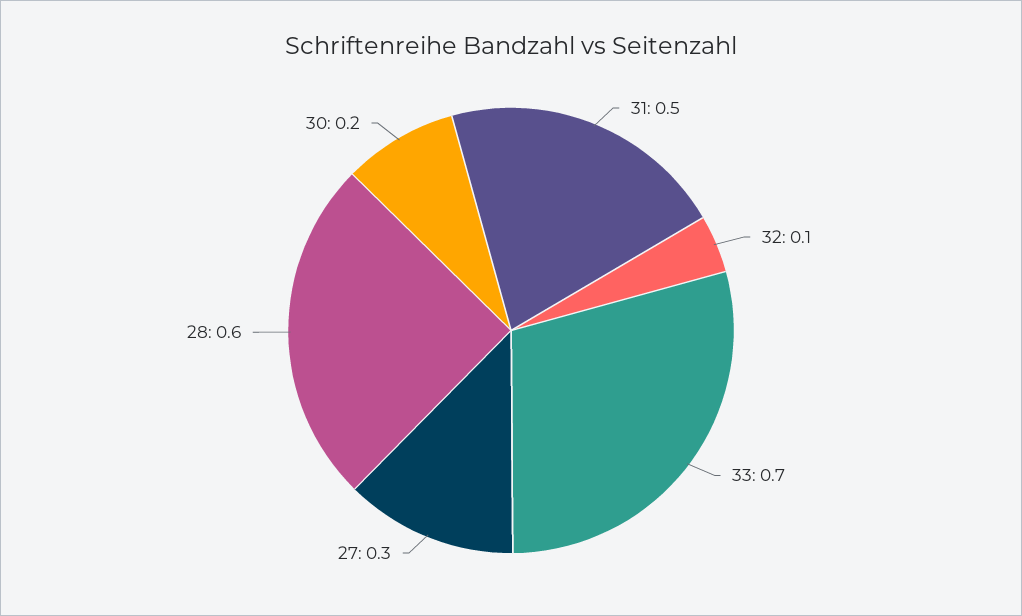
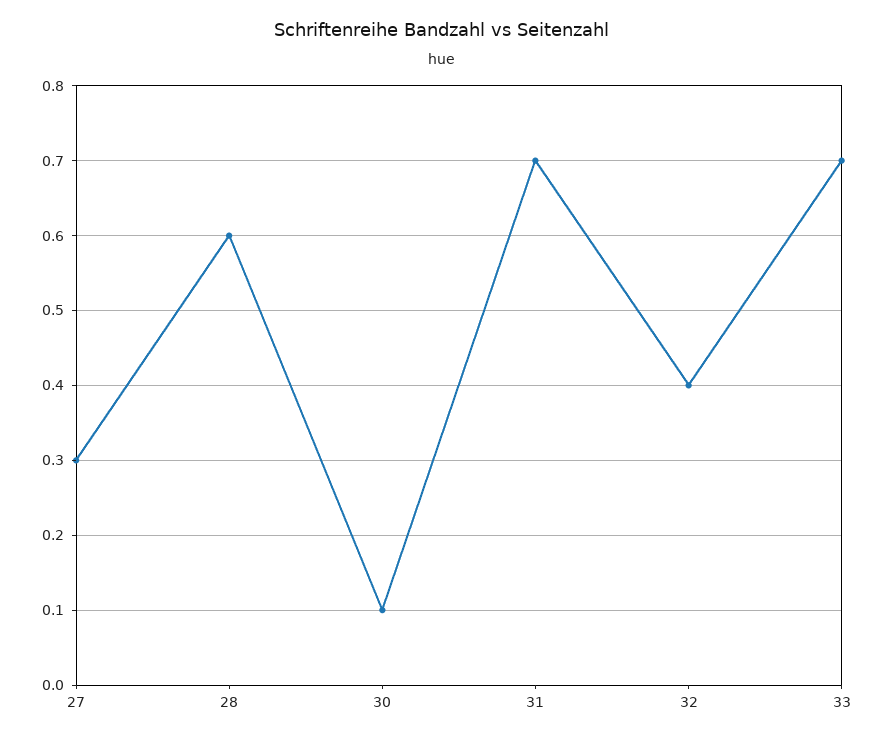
  {
-   "31": 0.5,
+   "31": 0.7,
-   "32": 0.1,
+   "32": 0.4,
    "33": 0.7,
    "27": 0.3,
    "28": 0.6,
-   "30": 0.2
+   "30": 0.1
  }

